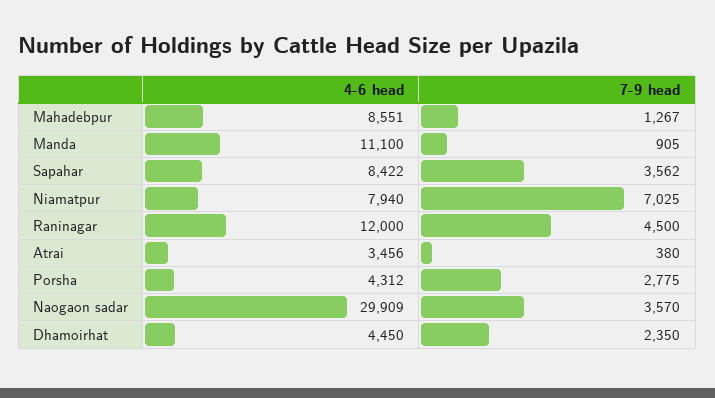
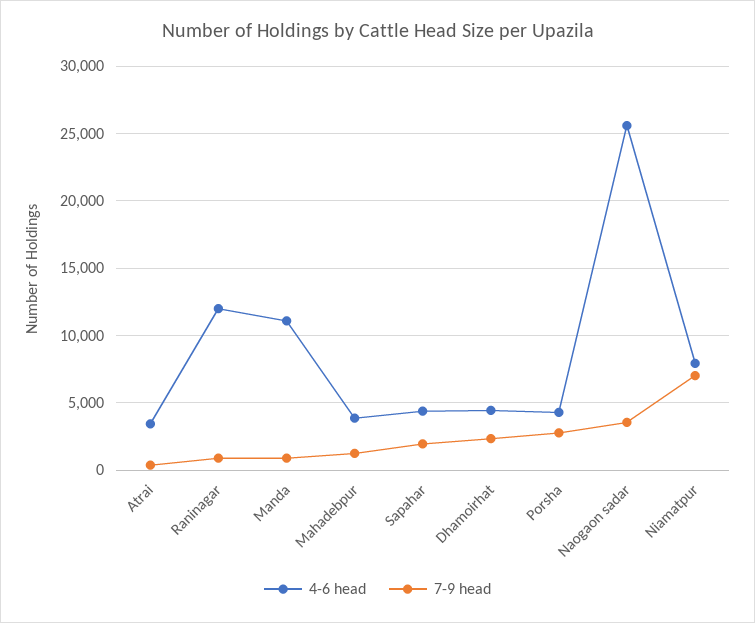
  {
    "4-6 head": {
-     "Mahadebpur": 8551,
+     "Mahadebpur": 4000,
      "Manda": 11100,
-     "Sapahar": 8422,
+     "Sapahar": 4500,
      "Niamatpur": 7940,
      "Raninagar": 12000,
      "Atrai": 3456,
      "Porsha": 4312,
-     "Naogaon sadar": 29909,
+     "Naogaon sadar": 25500,
      "Dhamoirhat": 4450
    },
    "7-9 head": {
      "Mahadebpur": 1267,
      "Manda": 905,
-     "Sapahar": 3562,
+     "Sapahar": 2000,
      "Niamatpur": 7025,
-     "Raninagar": 4500,
+     "Raninagar": 1000,
      "Atrai": 380,
      "Porsha": 2775,
      "Naogaon sadar": 3570,
      "Dhamoirhat": 2350
    }
  }

